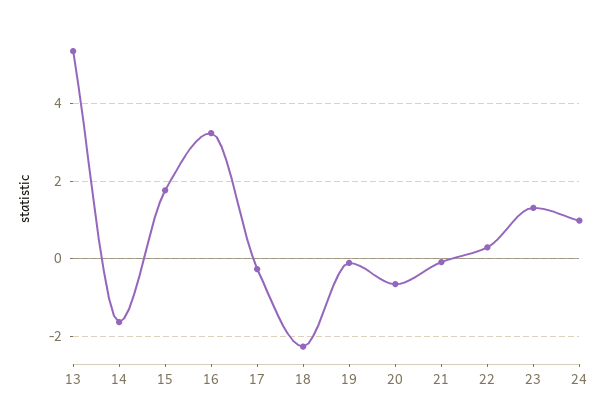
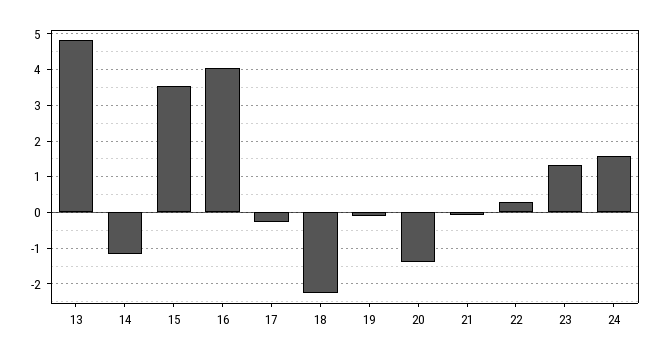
  {
-   "13": 5.4,
+   "13": 4.8,
-   "14": -1.6,
+   "14": -1.2,
-   "15": 1.8,
+   "15": 3.6,
-   "16": 3.2,
+   "16": 4,
    "17": -0.2,
    "18": -2.2,
    "19": -0.2,
-   "20": -0.6,
+   "20": -1.4,
    "21": 0,
    "22": 0.4,
    "23": 1.4,
-   "24": 1
+   "24": 1.6
  }

